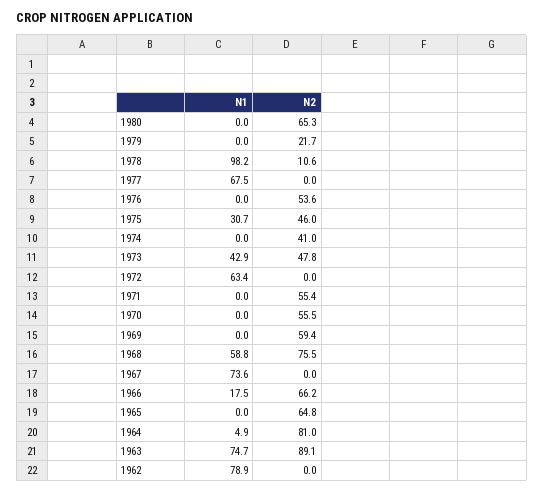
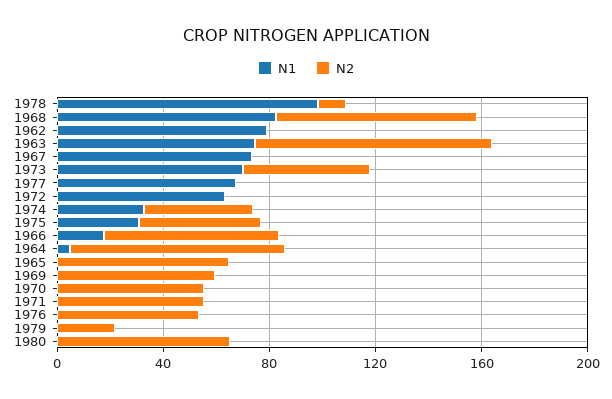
  {
    "N1": {
      "1980": 0,
      "1979": 0,
      "1978": 98.2,
      "1977": 67.5,
      "1976": 0,
      "1975": 30.7,
-     "1974": 0,
+     "1974": 30,
-     "1973": 42.9,
+     "1973": 70,
      "1972": 63.4,
      "1971": 0,
      "1970": 0,
      "1969": 0,
-     "1968": 58.8,
+     "1968": 80,
      "1967": 73.6,
      "1966": 17.5,
      "1965": 0,
      "1964": 4.9,
      "1963": 74.7,
      "1962": 78.9
    },
    "N2": {
      "1980": 65.3,
      "1979": 21.7,
      "1978": 10.6,
      "1977": 0,
      "1976": 53.6,
      "1975": 46,
      "1974": 41,
      "1973": 47.8,
      "1972": 0,
      "1971": 55.4,
      "1970": 55.5,
      "1969": 59.4,
      "1968": 75.5,
      "1967": 0,
      "1966": 66.2,
      "1965": 64.8,
      "1964": 81,
      "1963": 89.1,
      "1962": 0
    }
  }

